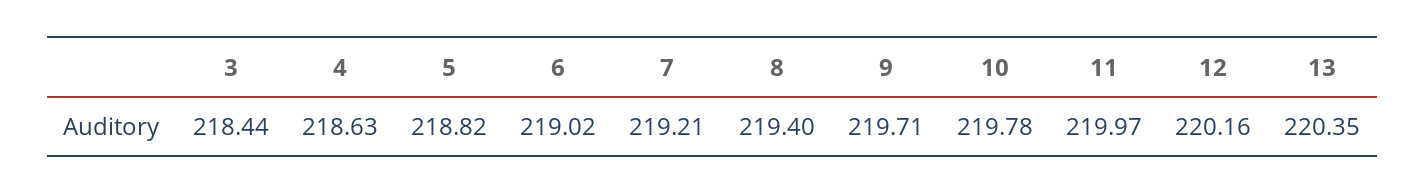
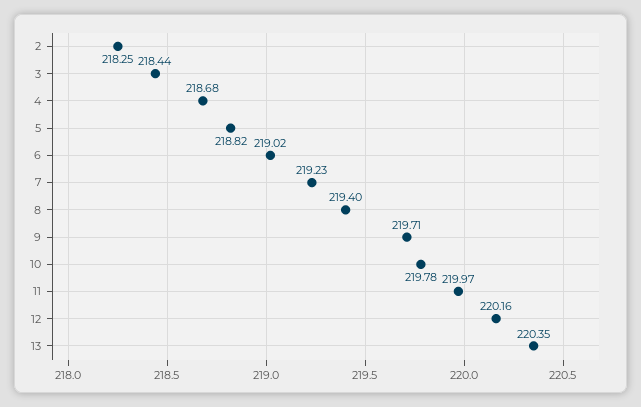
  {
    "3": 218.44,
-   "4": 218.63,
+   "4": 218.68,
    "5": 218.82,
    "6": 219.02,
-   "7": 219.21,
+   "7": 219.23,
    "8": 219.4,
    "9": 219.71,
    "10": 219.78,
    "11": 219.97,
    "12": 220.16,
-   "13": 220.35
+   "13": 220.35,
+   "2": 218.25
  }

